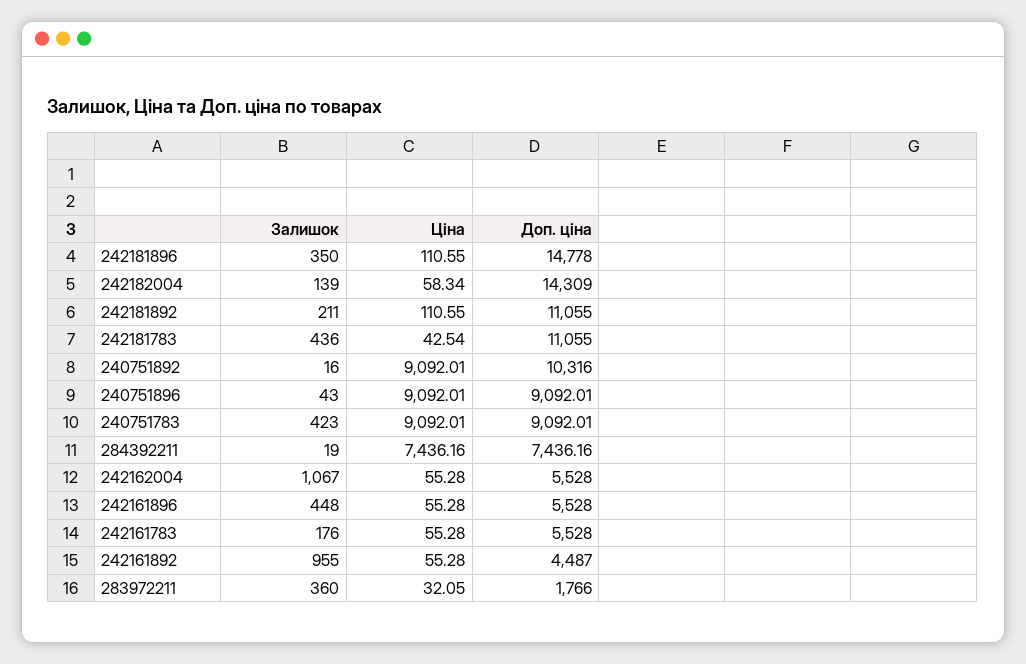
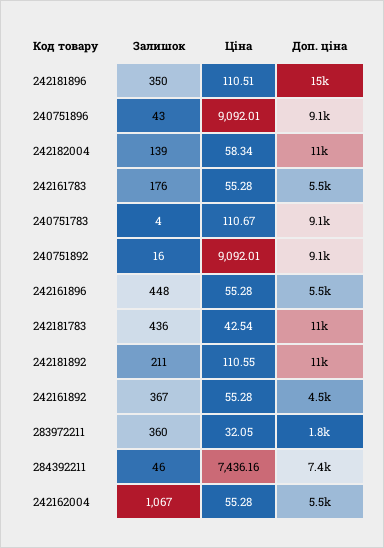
  {
    "Залишок": {
      "242181896": 350,
      "242182004": 139,
      "242181892": 211,
      "242181783": 436,
      "240751892": 16,
      "240751896": 43,
-     "240751783": 423,
+     "240751783": 4,
-     "284392211": 19,
+     "284392211": 46,
      "242162004": 1067,
      "242161896": 448,
      "242161783": 176,
-     "242161892": 955,
+     "242161892": 367,
      "283972211": 360
    },
    "Ціна": {
-     "242181896": 110.55,
+     "242181896": 110.51,
      "242182004": 58.34,
      "242181892": 110.55,
      "242181783": 42.54,
      "240751892": 9092.01,
      "240751896": 9092.01,
-     "240751783": 9092.01,
+     "240751783": 110.67,
      "284392211": 7436.16,
      "242162004": 55.28,
      "242161896": 55.28,
      "242161783": 55.28,
      "242161892": 55.28,
      "283972211": 32.05
    },
    "Доп. ціна": {
      "242181896": 14778,
-     "242182004": 14309,
+     "242182004": 11000,
      "242181892": 11055,
      "242181783": 11055,
-     "240751892": 10316,
+     "240751892": 9100,
      "240751896": 9092.01,
      "240751783": 9092.01,
      "284392211": 7436.16,
      "242162004": 5528,
      "242161896": 5528,
      "242161783": 5528,
      "242161892": 4487,
      "283972211": 1766
    }
  }

